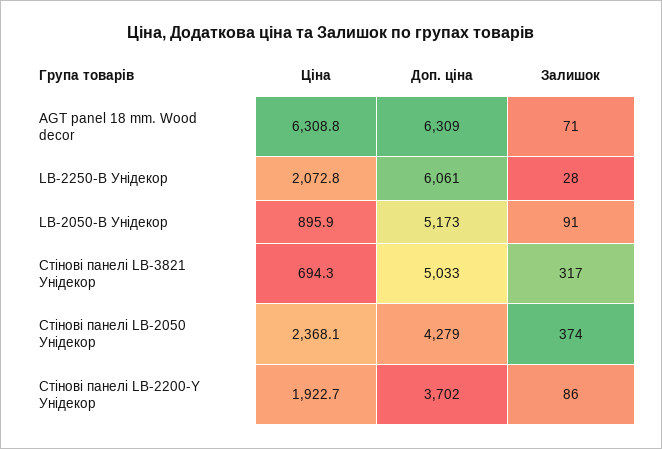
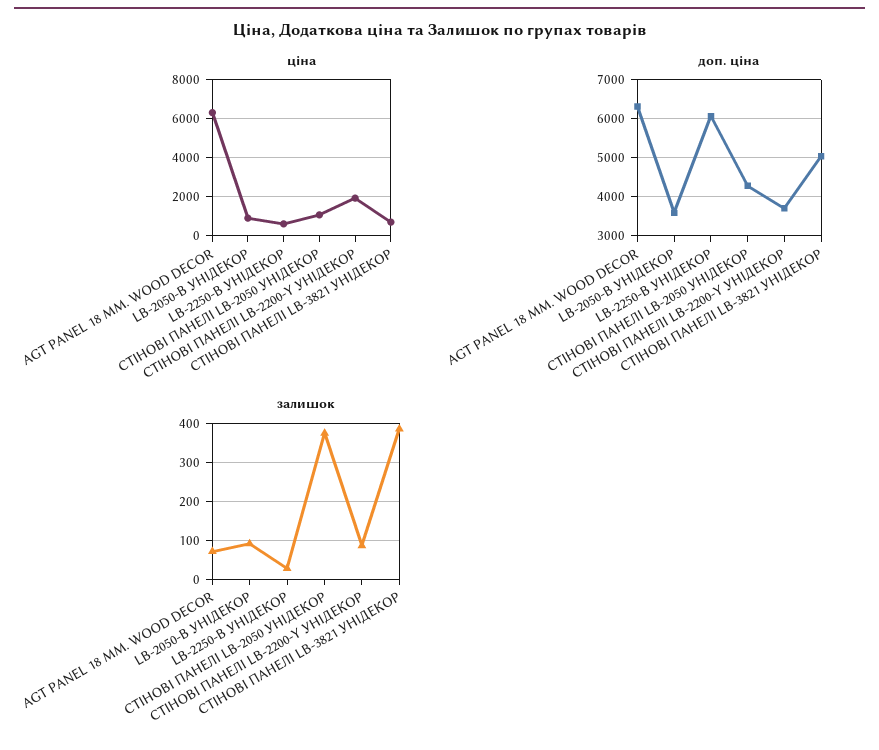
  {
    "Ціна": {
      "AGT panel 18 mm. Wood decor": 6308.8,
-     "LB-2250-В Унідекор": 2072.8,
+     "LB-2250-В Унідекор": 500,
      "LB-2050-В Унідекор": 895.9,
      "Стінові панелі LB-3821 Унідекор": 694.3,
-     "Стінові панелі LB-2050 Унідекор": 2368.1,
+     "Стінові панелі LB-2050 Унідекор": 1000,
      "Стінові панелі LB-2200-Y Унідекор": 1922.7
    },
    "Доп. ціна": {
      "AGT panel 18 mm. Wood decor": 6309,
      "LB-2250-В Унідекор": 6061,
-     "LB-2050-В Унідекор": 5173,
+     "LB-2050-В Унідекор": 3600,
      "Стінові панелі LB-3821 Унідекор": 5033,
      "Стінові панелі LB-2050 Унідекор": 4279,
      "Стінові панелі LB-2200-Y Унідекор": 3702
    },
    "Залишок": {
      "AGT panel 18 mm. Wood decor": 71,
      "LB-2250-В Унідекор": 28,
      "LB-2050-В Унідекор": 91,
-     "Стінові панелі LB-3821 Унідекор": 317,
+     "Стінові панелі LB-3821 Унідекор": 380,
      "Стінові панелі LB-2050 Унідекор": 374,
      "Стінові панелі LB-2200-Y Унідекор": 86
    }
  }

